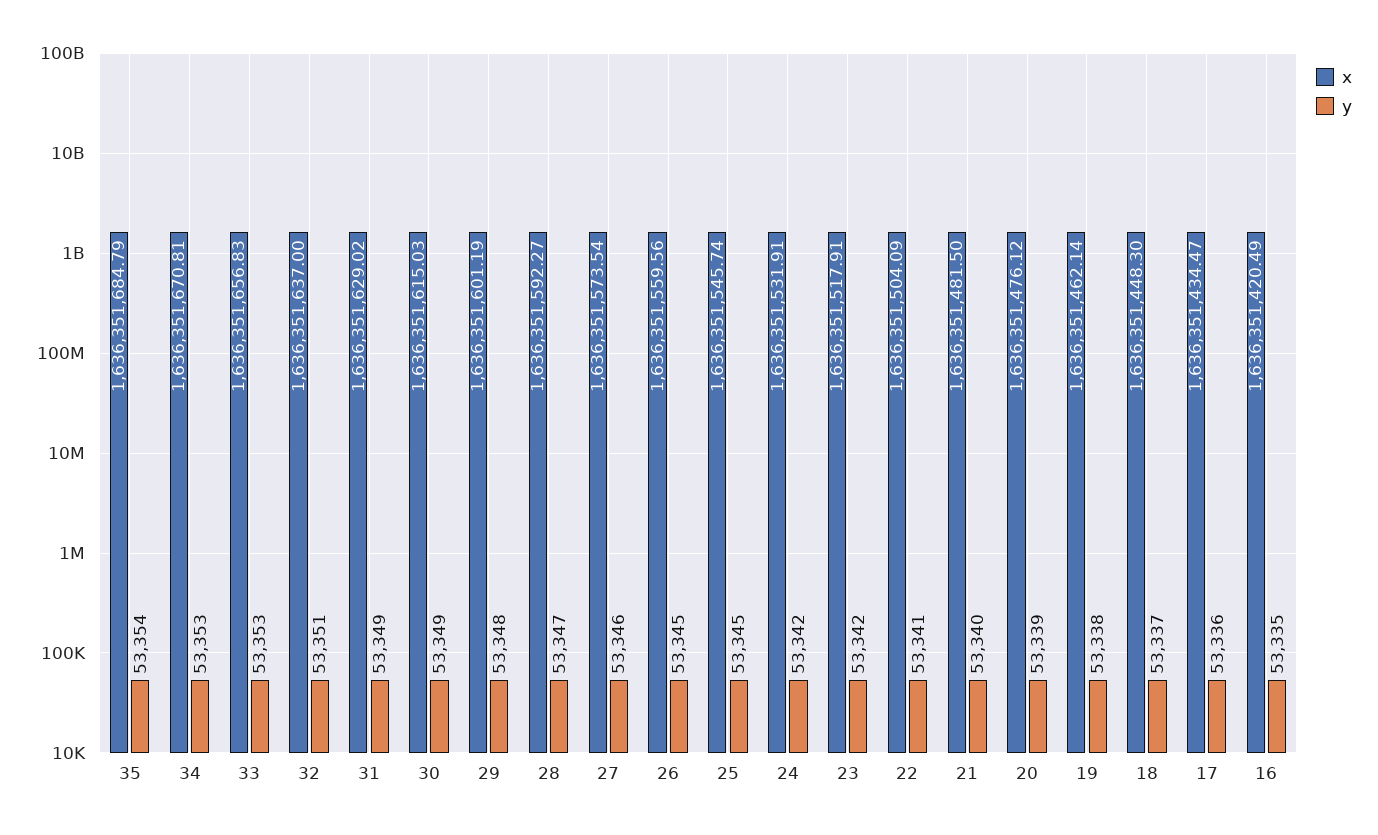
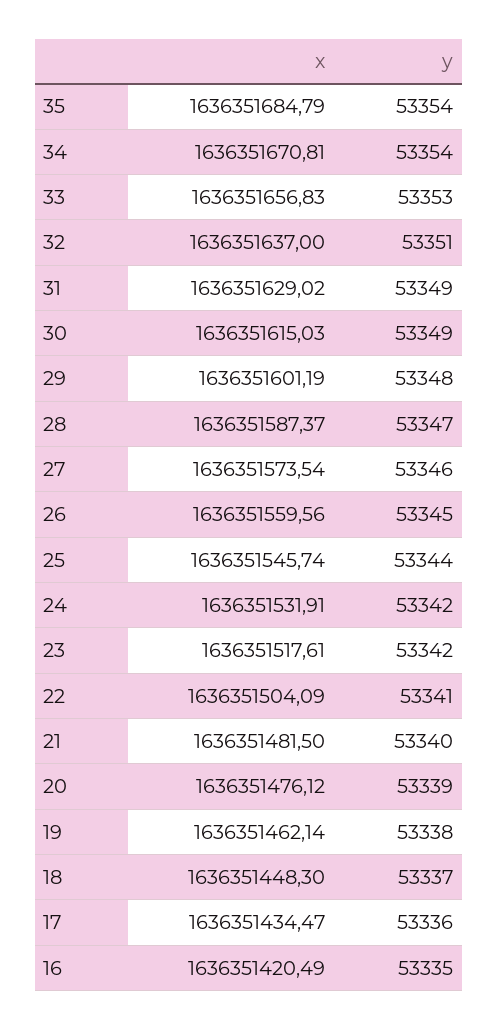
  {
    "x": {
      "35": 1636351684.79,
      "34": 1636351670.81,
      "33": 1636351656.83,
      "32": 1636351637,
      "31": 1636351629.02,
      "30": 1636351615.03,
      "29": 1636351601.19,
-     "28": 1636351592.27,
+     "28": 1636351587.37,
      "27": 1636351573.54,
      "26": 1636351559.56,
      "25": 1636351545.74,
      "24": 1636351531.91,
-     "23": 1636351517.91,
+     "23": 1636351517.61,
      "22": 1636351504.09,
      "21": 1636351481.5,
      "20": 1636351476.12,
      "19": 1636351462.14,
      "18": 1636351448.3,
      "17": 1636351434.47,
      "16": 1636351420.49
    },
    "y": {
      "35": 53354,
-     "34": 53353,
+     "34": 53354,
      "33": 53353,
      "32": 53351,
      "31": 53349,
      "30": 53349,
      "29": 53348,
      "28": 53347,
      "27": 53346,
      "26": 53345,
-     "25": 53345,
+     "25": 53344,
      "24": 53342,
      "23": 53342,
      "22": 53341,
      "21": 53340,
      "20": 53339,
      "19": 53338,
      "18": 53337,
      "17": 53336,
      "16": 53335
    }
  }

